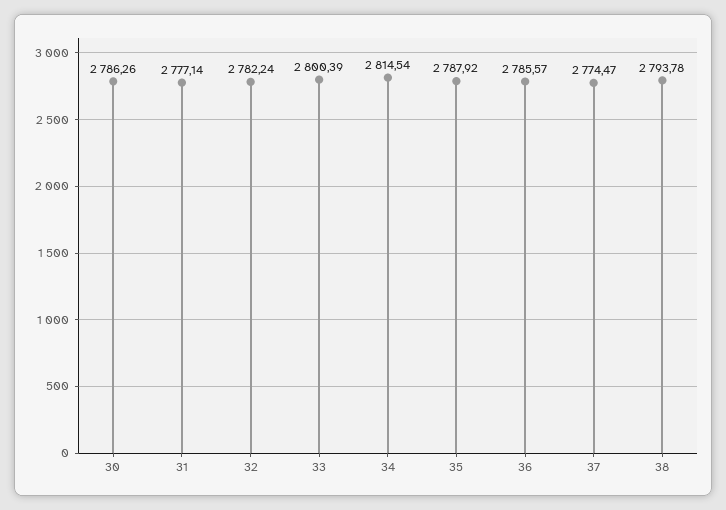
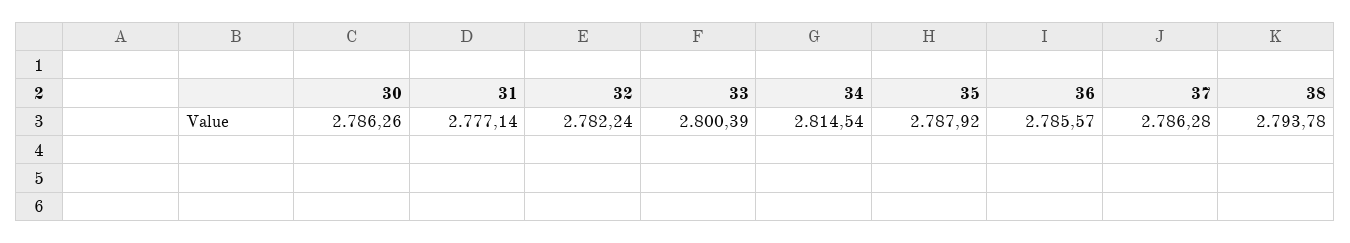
  {
    "30": 2786.26,
    "31": 2777.14,
    "32": 2782.24,
    "33": 2800.39,
    "34": 2814.54,
    "35": 2787.92,
    "36": 2785.57,
-   "37": 2774.47,
+   "37": 2786.28,
    "38": 2793.78
  }

